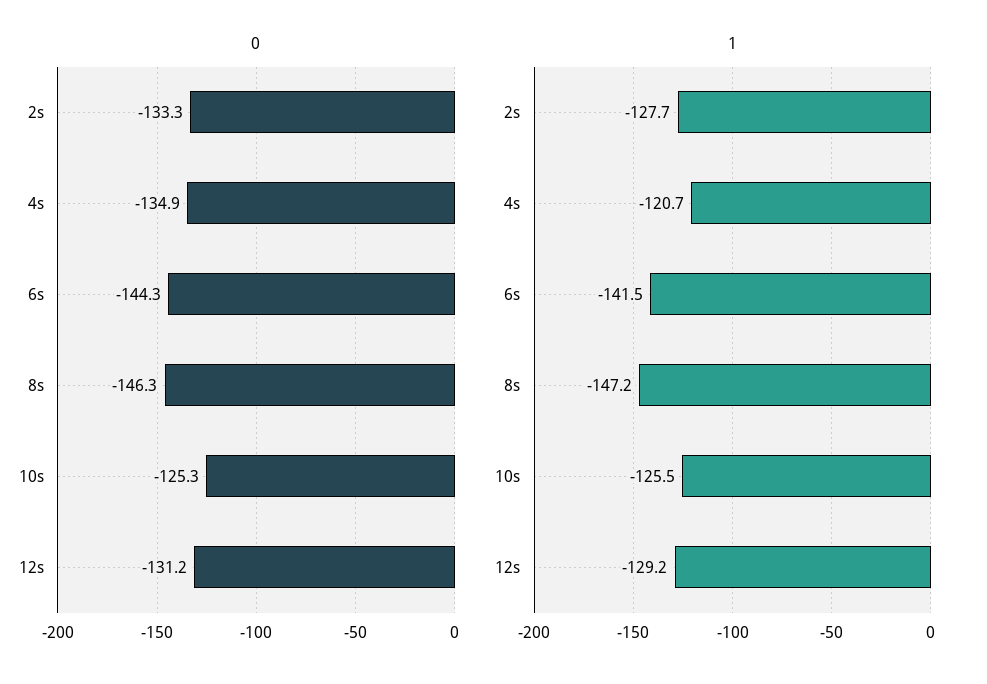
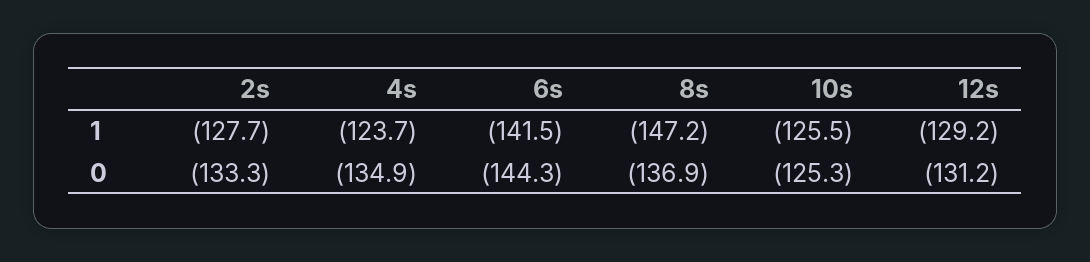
  {
    "0": {
      "2s": -133.3,
      "4s": -134.9,
      "6s": -144.3,
-     "8s": -146.3,
+     "8s": -136.9,
      "10s": -125.3,
      "12s": -131.2
    },
    "1": {
      "2s": -127.7,
-     "4s": -120.7,
+     "4s": -123.7,
      "6s": -141.5,
      "8s": -147.2,
      "10s": -125.5,
      "12s": -129.2
    }
  }

